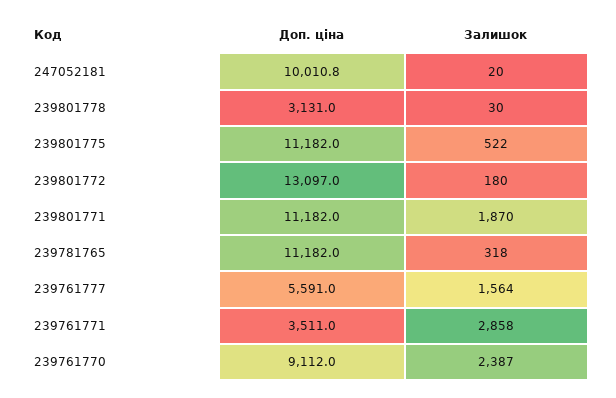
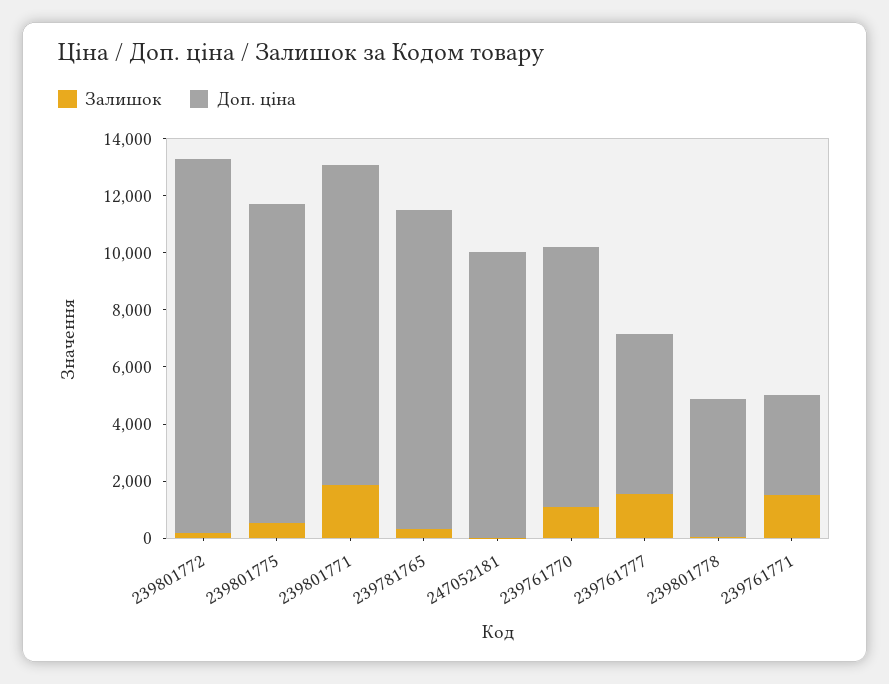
  {
    "Доп. ціна": {
      "247052181": 10010.8,
-     "239801778": 3131,
+     "239801778": 5000,
      "239801775": 11182,
      "239801772": 13097,
      "239801771": 11182,
      "239781765": 11182,
      "239761777": 5591,
      "239761771": 3511,
      "239761770": 9112
    },
    "Залишок": {
      "247052181": 20,
      "239801778": 30,
      "239801775": 522,
      "239801772": 180,
      "239801771": 1870,
      "239781765": 318,
      "239761777": 1564,
-     "239761771": 2858,
+     "239761771": 1500,
-     "239761770": 2387
+     "239761770": 1000
    }
  }

